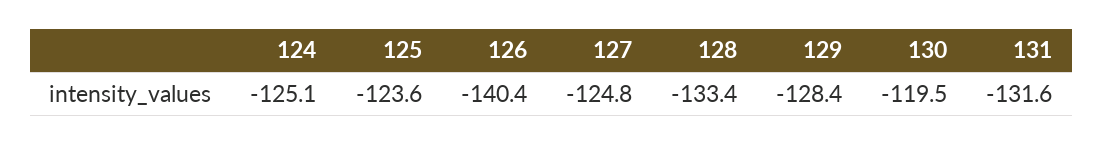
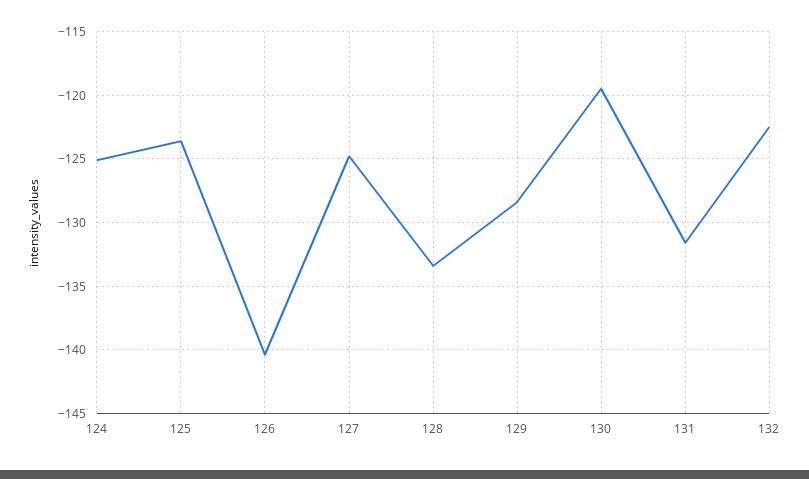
  {
    "124": -125.1,
    "125": -123.6,
    "126": -140.4,
    "127": -124.8,
    "128": -133.4,
    "129": -128.4,
    "130": -119.5,
-   "131": -131.6
+   "131": -131.6,
+   "132": -122.5
  }

